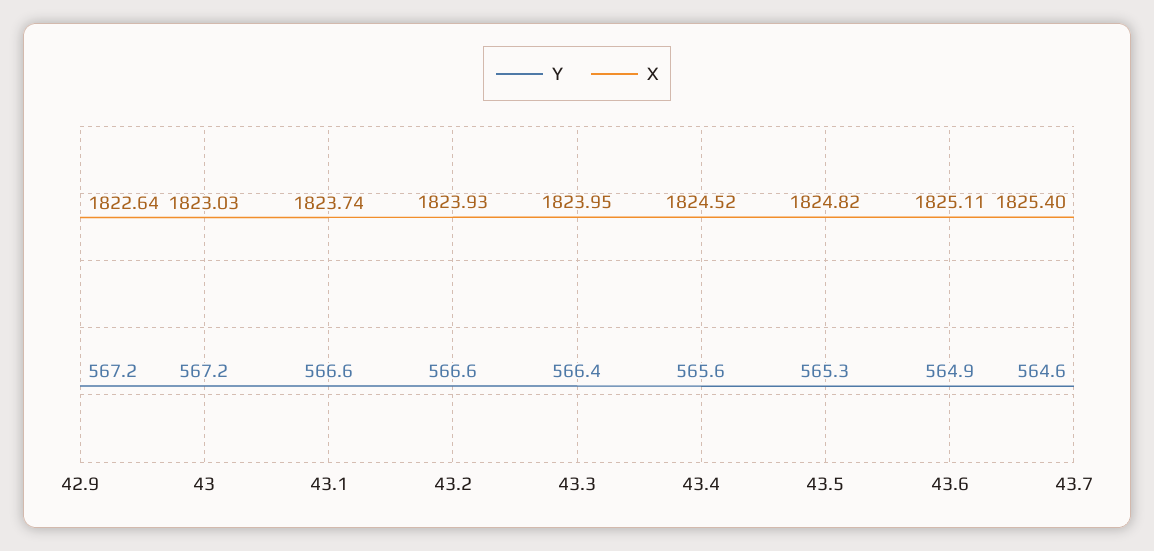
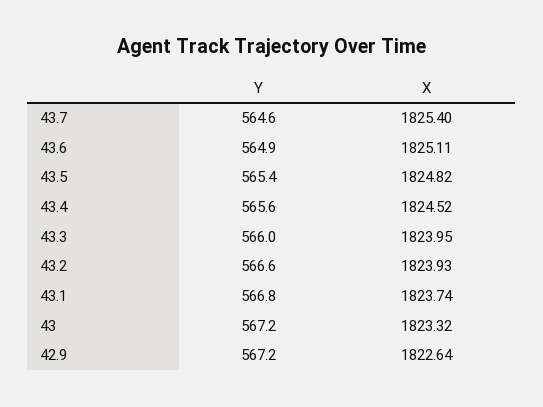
  {
    "Y": {
      "42.9": 567.2,
      "43": 567.2,
-     "43.1": 566.6,
+     "43.1": 566.8,
      "43.2": 566.6,
-     "43.3": 566.4,
+     "43.3": 566,
      "43.4": 565.6,
-     "43.5": 565.3,
+     "43.5": 565.4,
      "43.6": 564.9,
      "43.7": 564.6
    },
    "X": {
      "42.9": 1822.64,
-     "43": 1823.03,
+     "43": 1823.32,
      "43.1": 1823.74,
      "43.2": 1823.93,
      "43.3": 1823.95,
      "43.4": 1824.52,
      "43.5": 1824.82,
      "43.6": 1825.11,
      "43.7": 1825.4
    }
  }

